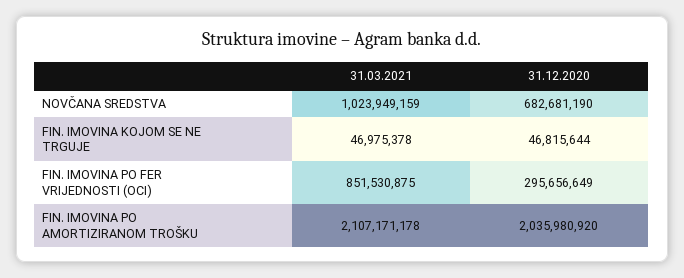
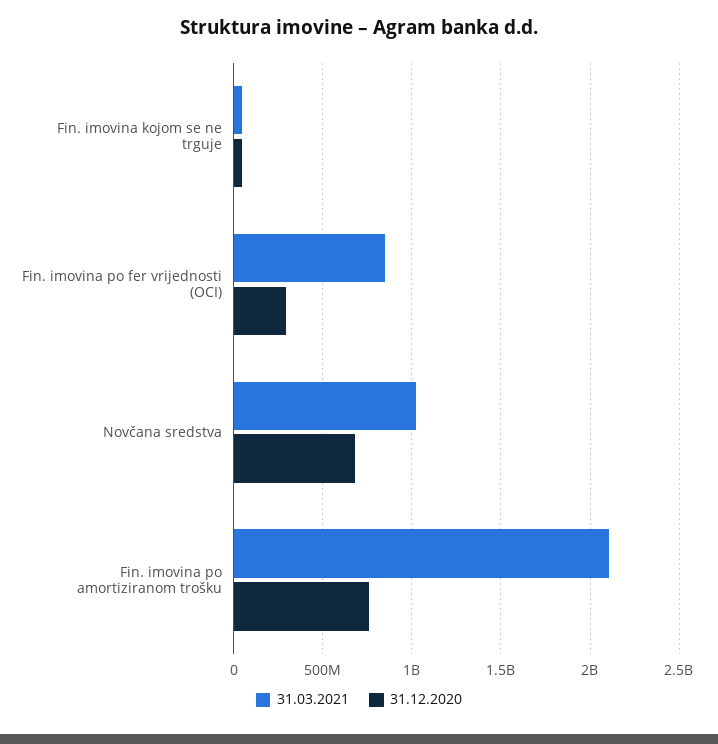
  {
    "31.03.2021": {
      "NOVČANA SREDSTVA": 1023949159,
      "FIN. IMOVINA KOJOM SE NE TRGUJE": 46975378,
      "FIN. IMOVINA PO FER VRIJEDNOSTI (OCI)": 851530875,
      "FIN. IMOVINA PO AMORTIZIRANOM TROŠKU": 2107171178
    },
    "31.12.2020": {
      "NOVČANA SREDSTVA": 682681190,
      "FIN. IMOVINA KOJOM SE NE TRGUJE": 46815644,
      "FIN. IMOVINA PO FER VRIJEDNOSTI (OCI)": 295656649,
-     "FIN. IMOVINA PO AMORTIZIRANOM TROŠKU": 2035980920
+     "FIN. IMOVINA PO AMORTIZIRANOM TROŠKU": 750000000
    }
  }

